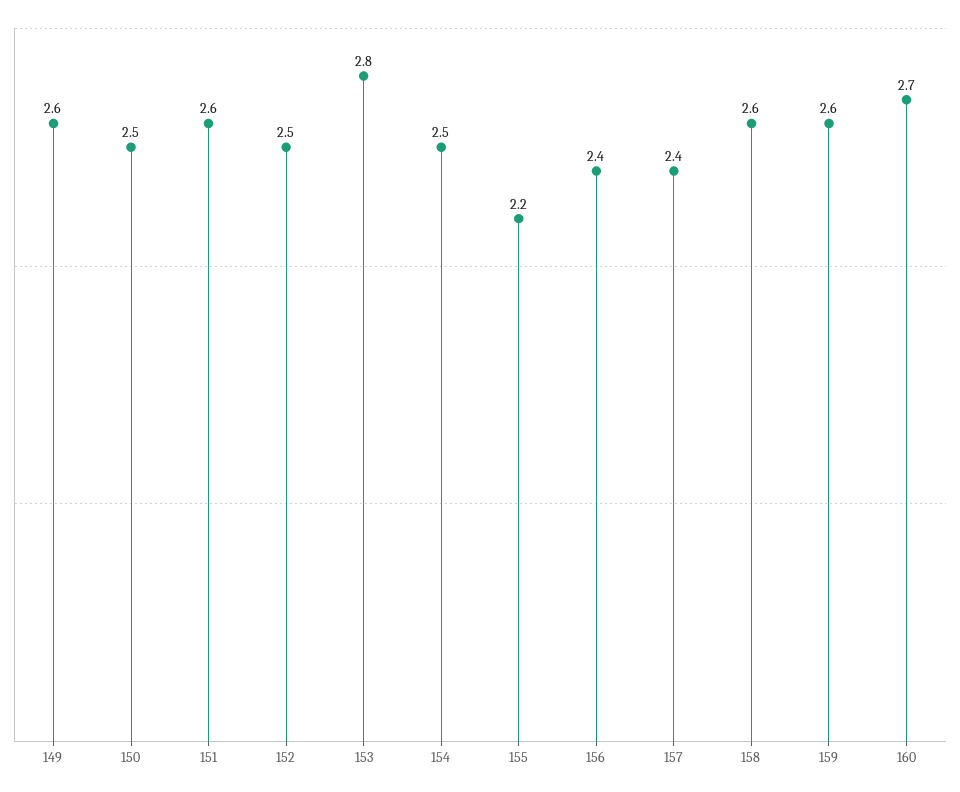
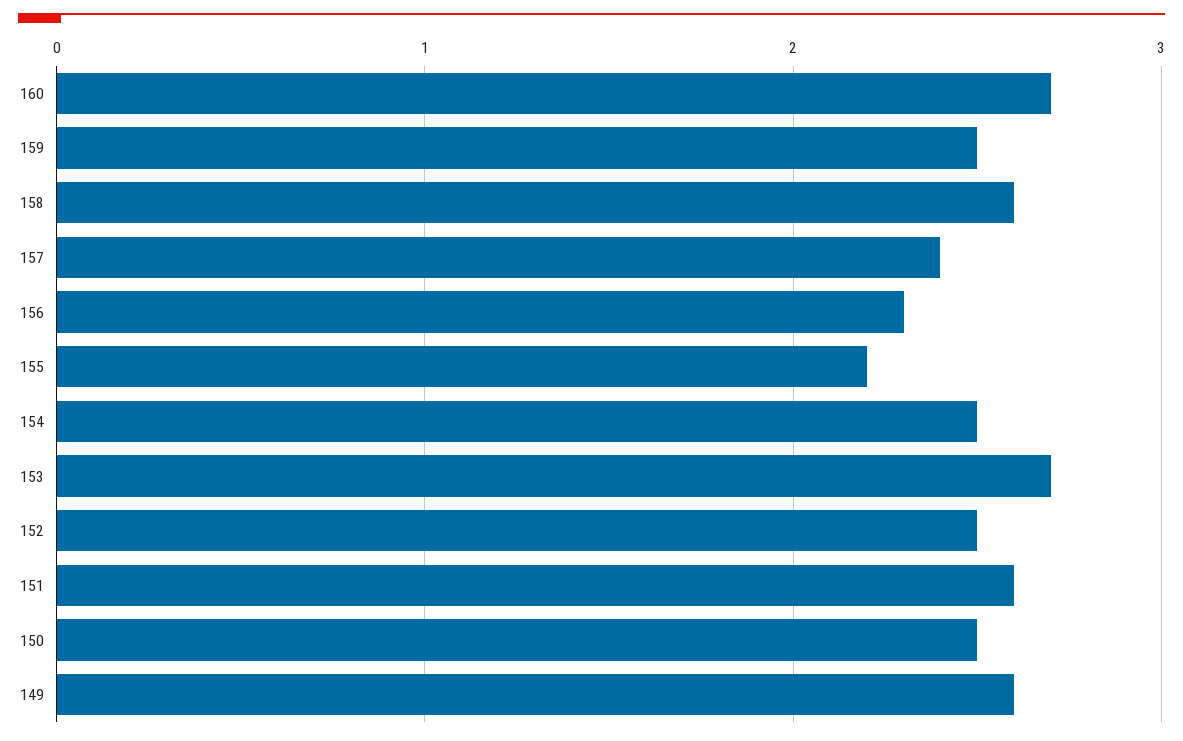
  {
    "149": 2.6,
    "150": 2.5,
    "151": 2.6,
    "152": 2.5,
-   "153": 2.8,
+   "153": 2.7,
    "154": 2.5,
    "155": 2.2,
-   "156": 2.4,
+   "156": 2.3,
    "157": 2.4,
    "158": 2.6,
-   "159": 2.6,
+   "159": 2.5,
    "160": 2.7
  }

